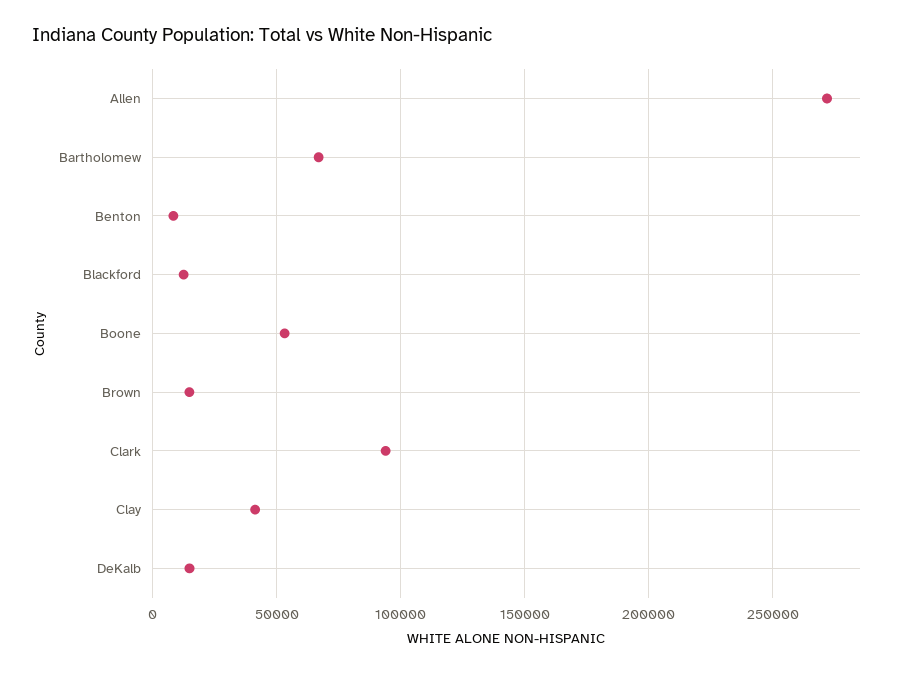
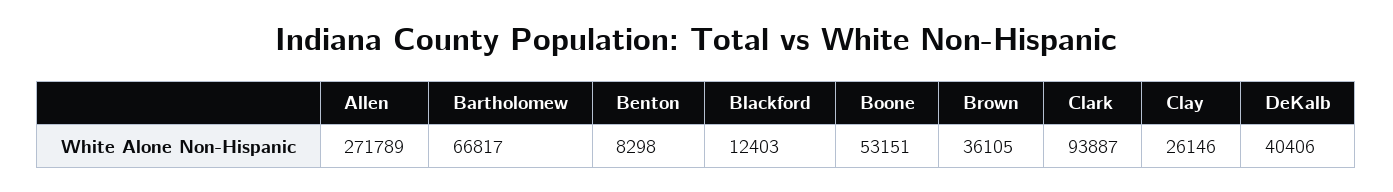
  {
    "Allen": 271789,
    "Bartholomew": 66817,
    "Benton": 8298,
    "Blackford": 12403,
    "Boone": 53151,
-   "Brown": 15000,
+   "Brown": 36105,
    "Clark": 93887,
-   "Clay": 40000,
+   "Clay": 26146,
-   "DeKalb": 15000
+   "DeKalb": 40406
  }

